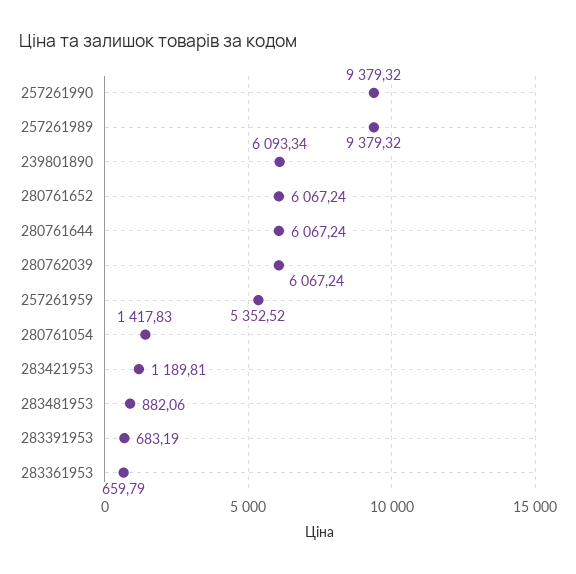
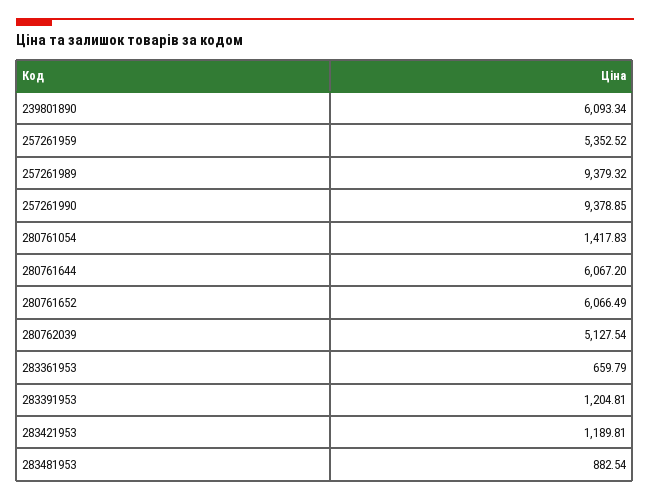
  {
-   "257261990": 9379.32,
+   "257261990": 9378.85,
    "257261989": 9379.32,
    "239801890": 6093.34,
-   "280761652": 6067.24,
+   "280761652": 6066.49,
-   "280761644": 6067.24,
+   "280761644": 6067.2,
-   "280762039": 6067.24,
+   "280762039": 5127.54,
    "257261959": 5352.52,
    "280761054": 1417.83,
    "283421953": 1189.81,
-   "283481953": 882.06,
+   "283481953": 882.54,
-   "283391953": 683.19,
+   "283391953": 1204.81,
    "283361953": 659.79
  }

